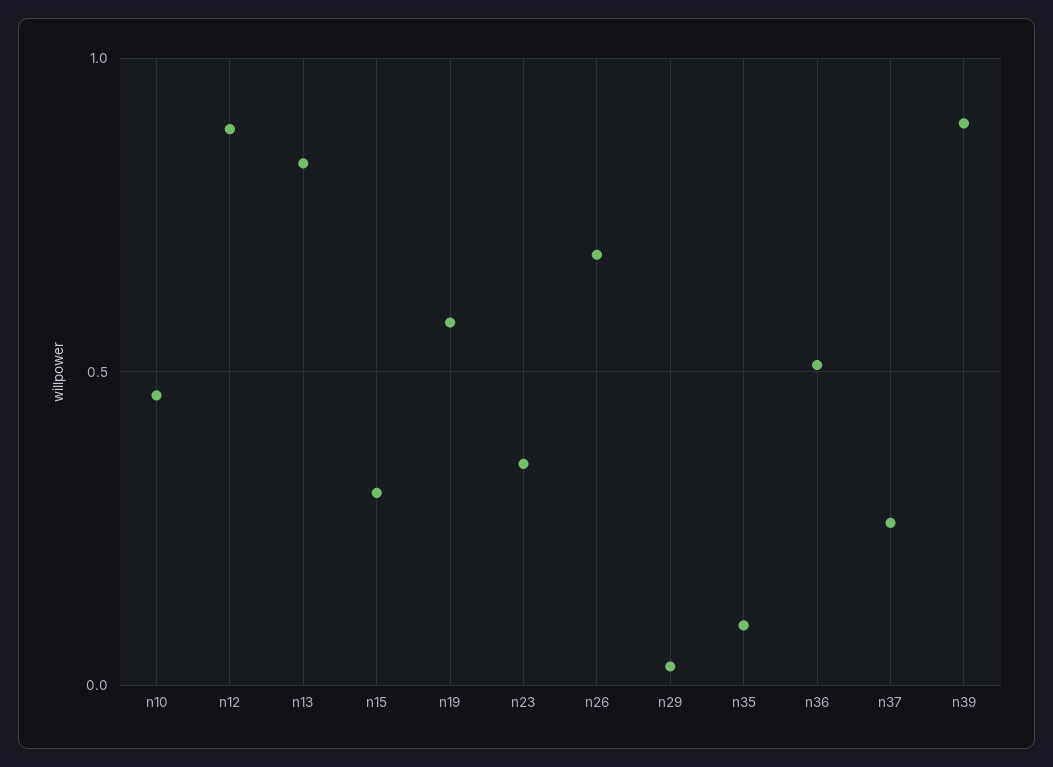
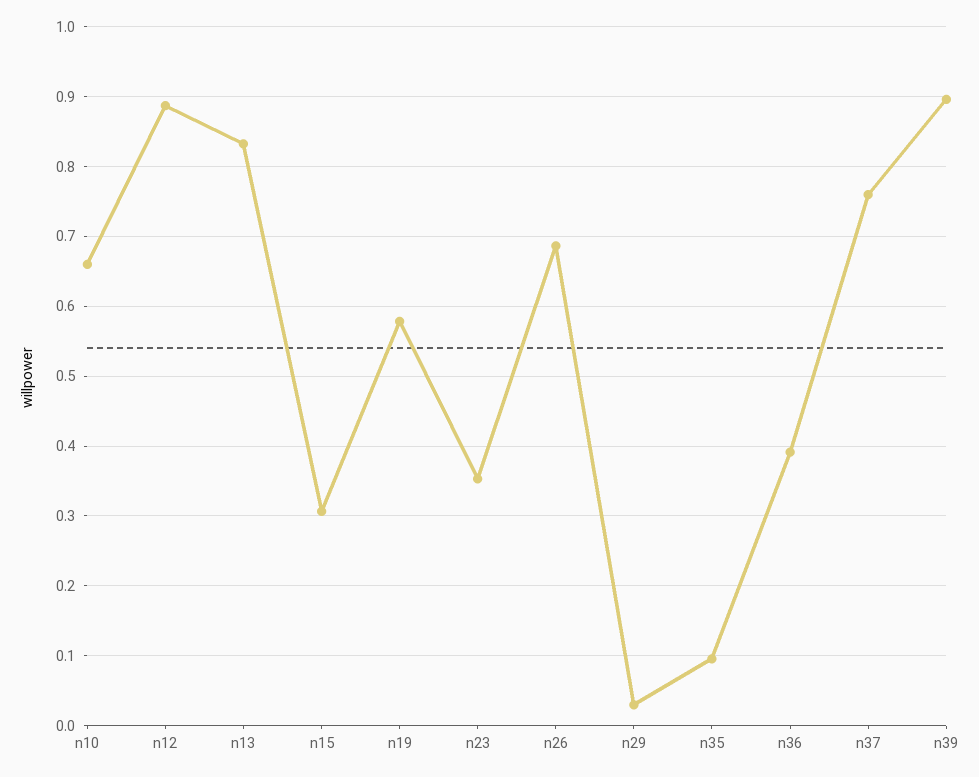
  {
-   "n10": 0.45,
+   "n10": 0.66,
    "n12": 0.89,
    "n13": 0.83,
    "n15": 0.31,
    "n19": 0.58,
    "n23": 0.35,
    "n26": 0.69,
    "n29": 0.03,
    "n35": 0.1,
-   "n36": 0.5,
+   "n36": 0.39,
-   "n37": 0.25,
+   "n37": 0.76,
    "n39": 0.9
  }

